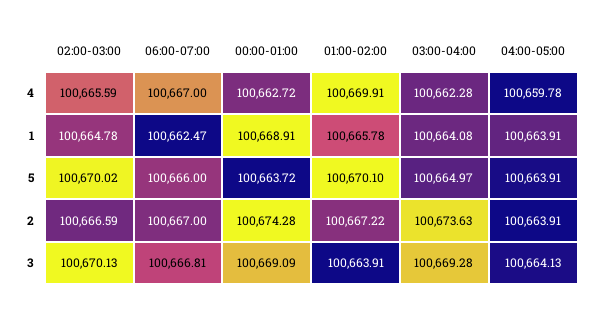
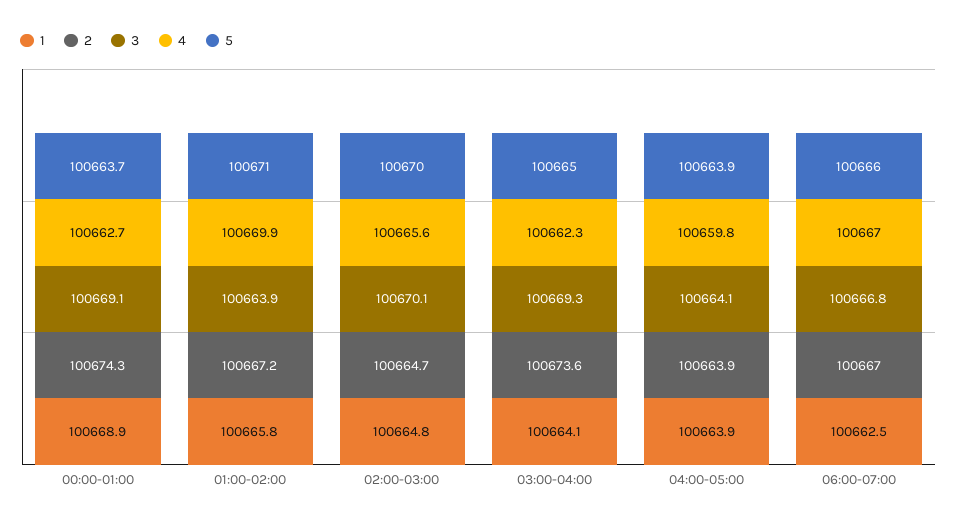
  {
    "4": {
      "02:00-03:00": 100665.59,
      "06:00-07:00": 100667,
      "00:00-01:00": 100662.72,
      "01:00-02:00": 100669.91,
      "03:00-04:00": 100662.28,
      "04:00-05:00": 100659.78
    },
    "1": {
      "02:00-03:00": 100664.78,
      "06:00-07:00": 100662.47,
      "00:00-01:00": 100668.91,
      "01:00-02:00": 100665.78,
      "03:00-04:00": 100664.08,
      "04:00-05:00": 100663.91
    },
    "5": {
      "02:00-03:00": 100670.02,
      "06:00-07:00": 100666,
      "00:00-01:00": 100663.72,
-     "01:00-02:00": 100670.1,
+     "01:00-02:00": 100671,
      "03:00-04:00": 100664.97,
      "04:00-05:00": 100663.91
    },
    "2": {
-     "02:00-03:00": 100666.59,
+     "02:00-03:00": 100664.7,
      "06:00-07:00": 100667,
      "00:00-01:00": 100674.28,
      "01:00-02:00": 100667.22,
      "03:00-04:00": 100673.63,
      "04:00-05:00": 100663.91
    },
    "3": {
      "02:00-03:00": 100670.13,
      "06:00-07:00": 100666.81,
      "00:00-01:00": 100669.09,
      "01:00-02:00": 100663.91,
      "03:00-04:00": 100669.28,
      "04:00-05:00": 100664.13
    }
  }

